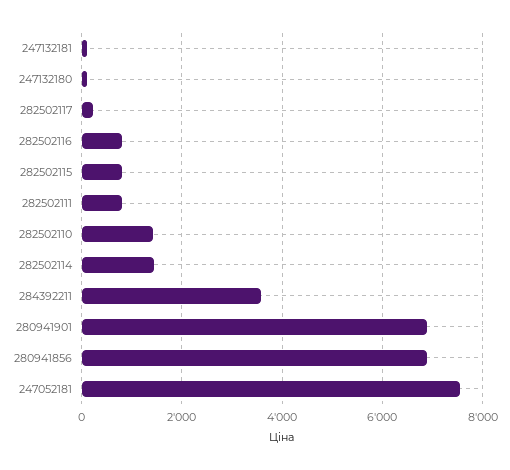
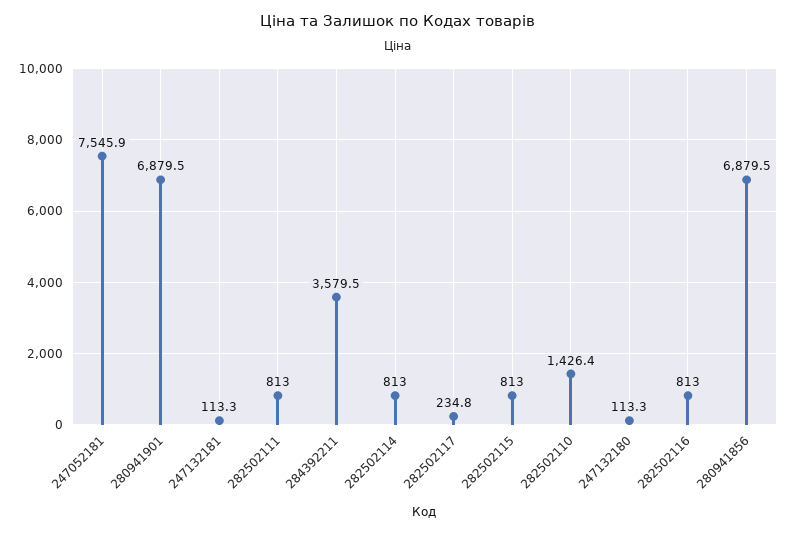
  {
    "247132181": 113.3,
    "247132180": 113.3,
    "282502117": 234.8,
    "282502116": 813,
    "282502115": 813,
    "282502111": 813,
    "282502110": 1426.4,
-   "282502114": 1400,
+   "282502114": 813,
    "284392211": 3579.5,
    "280941901": 6879.5,
    "280941856": 6879.5,
    "247052181": 7545.9
  }

